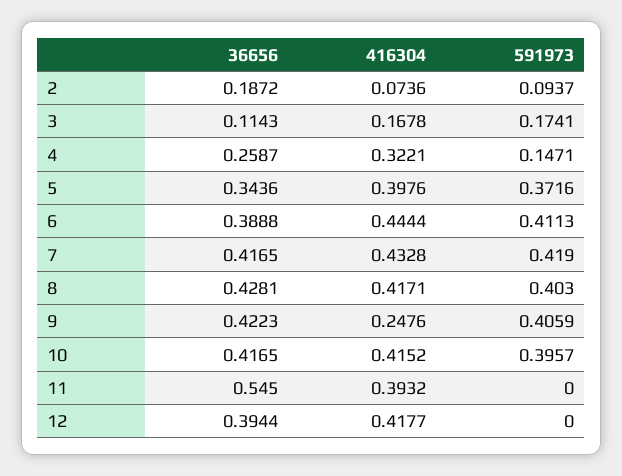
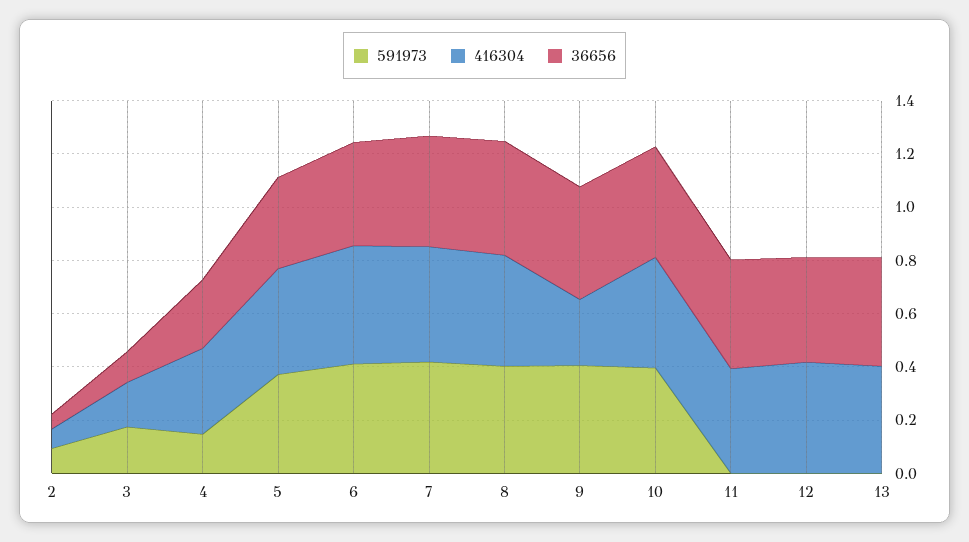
  {
    "36656": {
-     "2": 0.1872,
+     "2": 0.05,
      "3": 0.1143,
      "4": 0.2587,
      "5": 0.3436,
      "6": 0.3888,
      "7": 0.4165,
      "8": 0.4281,
      "9": 0.4223,
      "10": 0.4165,
-     "11": 0.545,
+     "11": 0.4,
-     "12": 0.3944
+     "12": 0.3944,
+     "13": 0.4
    },
    "416304": {
      "2": 0.0736,
      "3": 0.1678,
      "4": 0.3221,
      "5": 0.3976,
      "6": 0.4444,
      "7": 0.4328,
      "8": 0.4171,
      "9": 0.2476,
      "10": 0.4152,
      "11": 0.3932,
-     "12": 0.4177
+     "12": 0.4177,
+     "13": 0.4
    },
    "591973": {
      "2": 0.0937,
      "3": 0.1741,
      "4": 0.1471,
      "5": 0.3716,
      "6": 0.4113,
      "7": 0.419,
      "8": 0.403,
      "9": 0.4059,
      "10": 0.3957,
      "11": 0,
-     "12": 0
+     "12": 0,
+     "13": 0
    }
  }

